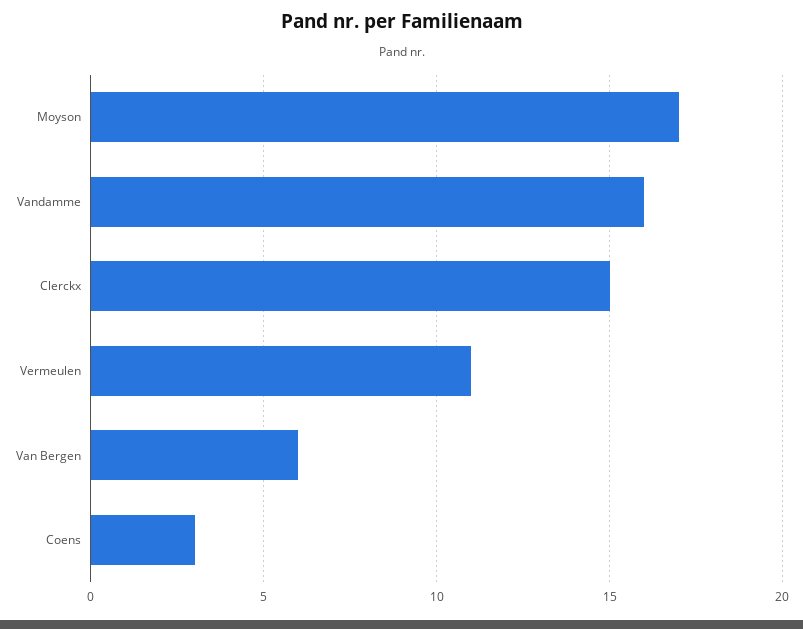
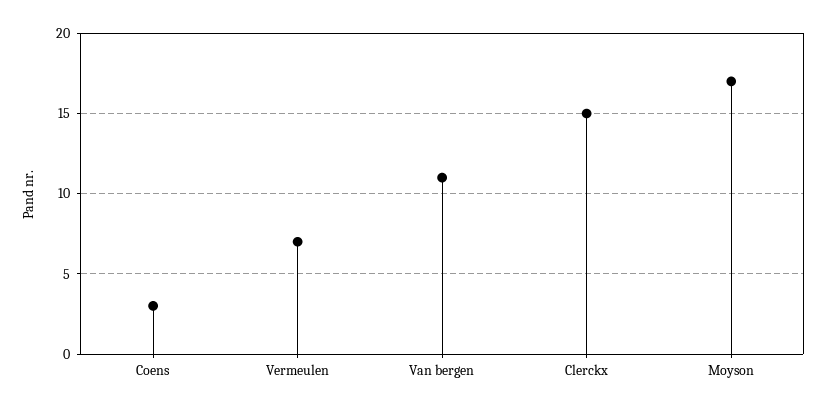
  {
    "Moyson": 17,
-   "Vandamme": 16,
    "Clerckx": 15,
-   "Vermeulen": 11,
+   "Vermeulen": 7,
-   "Van Bergen": 6,
+   "Van Bergen": 11,
    "Coens": 3
  }

